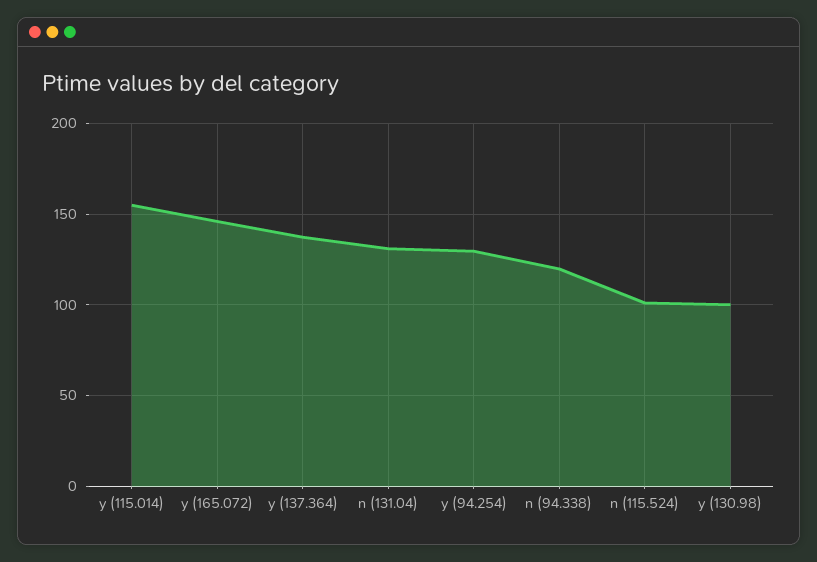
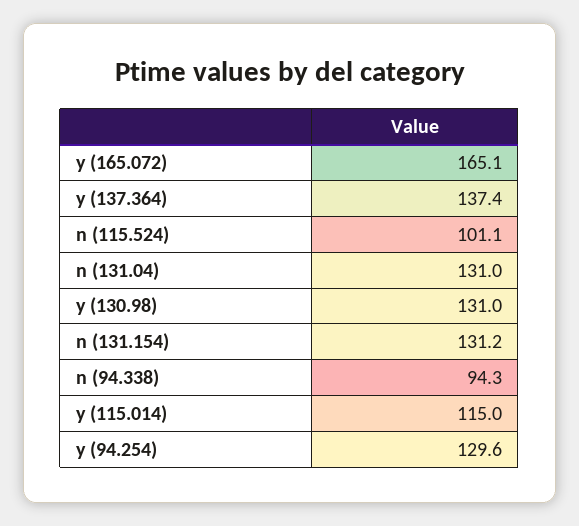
  {
-   "y (115.014)": 155,
+   "y (115.014)": 115,
-   "y (165.072)": 145,
+   "y (165.072)": 165.1,
    "y (137.364)": 137.4,
    "n (131.04)": 131,
    "y (94.254)": 129.6,
-   "n (94.338)": 120,
+   "n (94.338)": 94.3,
    "n (115.524)": 101.1,
-   "y (130.98)": 100
+   "y (130.98)": 131,
+   "n (131.154)": 131.2
  }

